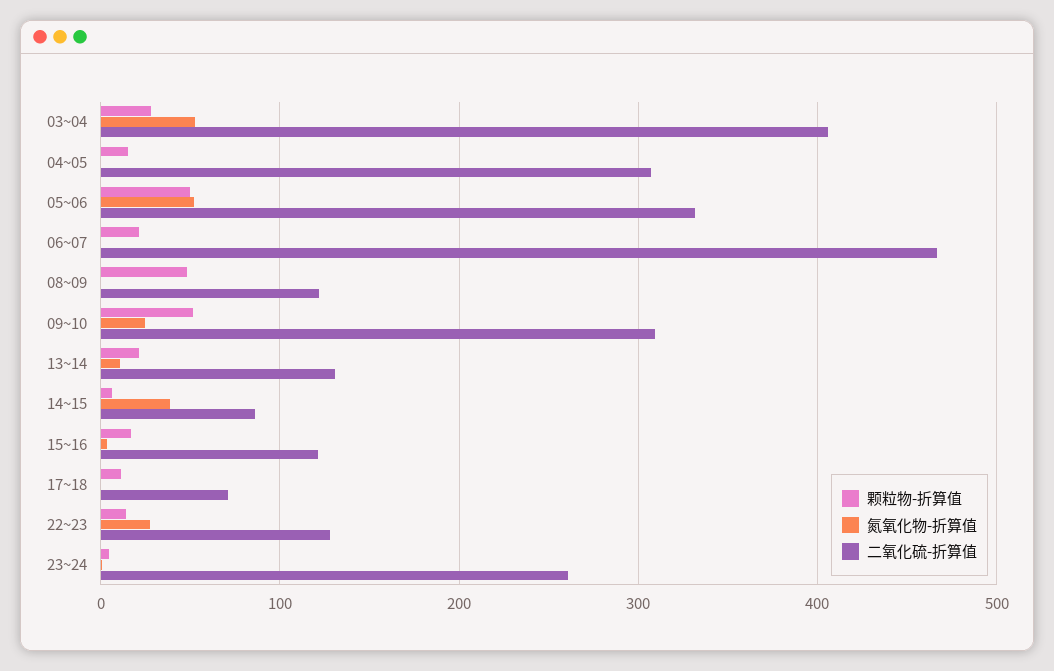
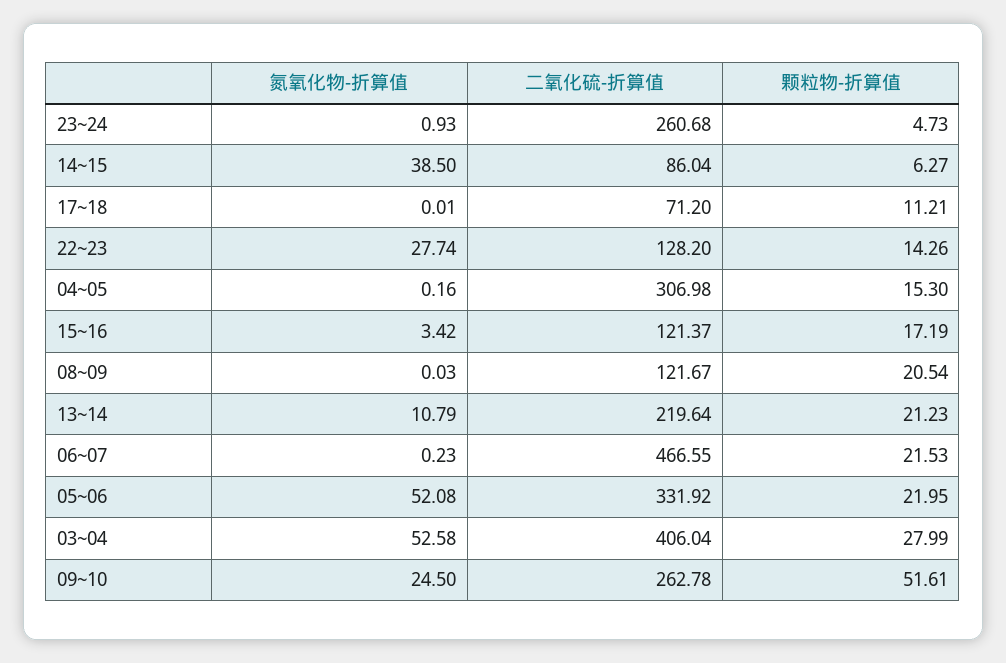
  {
    "颗粒物-折算值": {
      "03~04": 27.99,
      "04~05": 15.3,
-     "05~06": 50,
+     "05~06": 21.95,
      "06~07": 21.53,
-     "08~09": 50,
+     "08~09": 20.54,
      "09~10": 51.61,
      "13~14": 21.23,
      "14~15": 6.27,
      "15~16": 17.19,
      "17~18": 11.21,
      "22~23": 14.26,
      "23~24": 4.73
    },
    "氮氧化物-折算值": {
      "03~04": 52.58,
      "04~05": 0.16,
      "05~06": 52.08,
      "06~07": 0.23,
      "08~09": 0.03,
      "09~10": 24.5,
      "13~14": 10.79,
      "14~15": 38.5,
      "15~16": 3.42,
      "17~18": 0.01,
      "22~23": 27.74,
      "23~24": 0.93
    },
    "二氧化硫-折算值": {
      "03~04": 406.04,
      "04~05": 306.98,
      "05~06": 331.92,
      "06~07": 466.55,
      "08~09": 121.67,
-     "09~10": 310,
+     "09~10": 262.78,
-     "13~14": 130,
+     "13~14": 219.64,
      "14~15": 86.04,
      "15~16": 121.37,
      "17~18": 71.2,
      "22~23": 128.2,
      "23~24": 260.68
    }
  }

